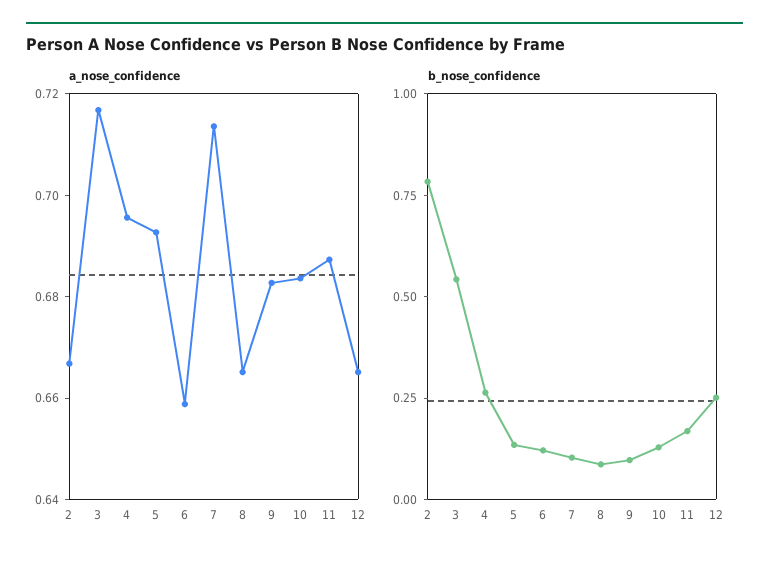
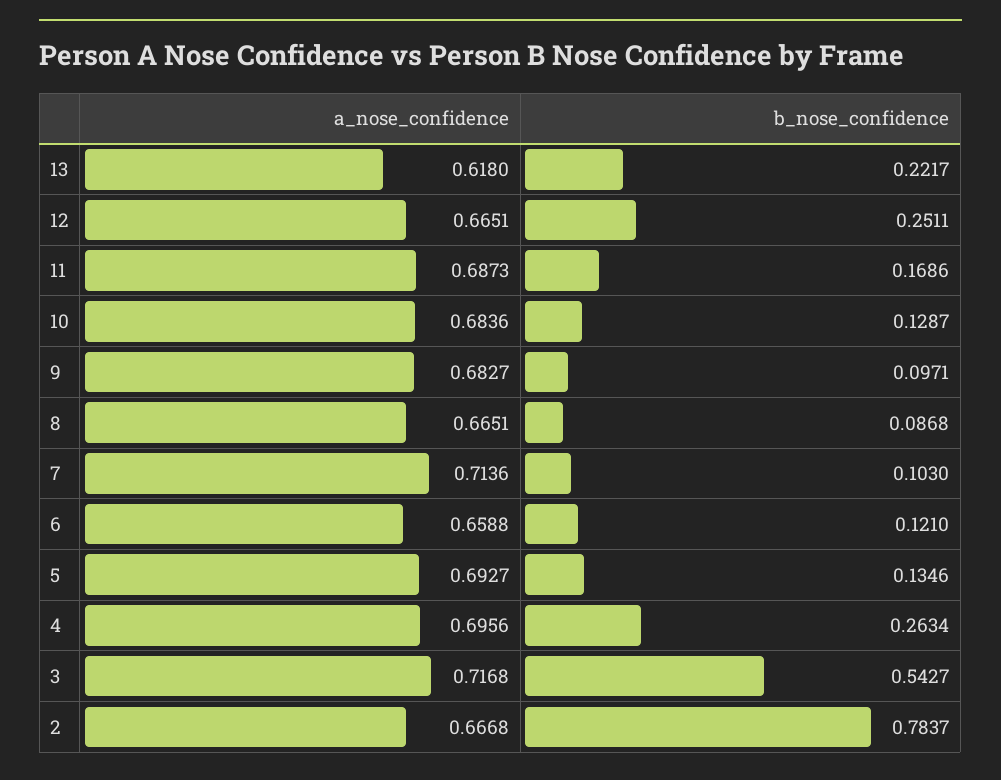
  {
    "a_nose_confidence": {
      "2": 0.6668,
      "3": 0.7168,
      "4": 0.6956,
      "5": 0.6927,
      "6": 0.6588,
      "7": 0.7136,
      "8": 0.6651,
      "9": 0.6827,
      "10": 0.6836,
      "11": 0.6873,
-     "12": 0.6651
+     "12": 0.6651,
+     "13": 0.618
    },
    "b_nose_confidence": {
      "2": 0.7837,
      "3": 0.5427,
      "4": 0.2634,
      "5": 0.1346,
      "6": 0.121,
      "7": 0.103,
      "8": 0.0868,
      "9": 0.0971,
      "10": 0.1287,
      "11": 0.1686,
-     "12": 0.2511
+     "12": 0.2511,
+     "13": 0.2217
    }
  }

